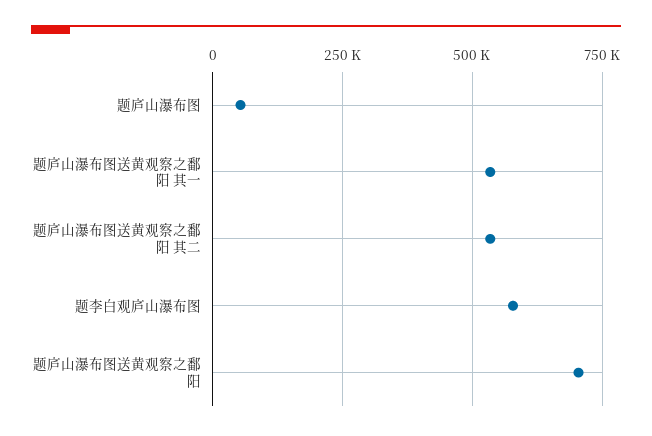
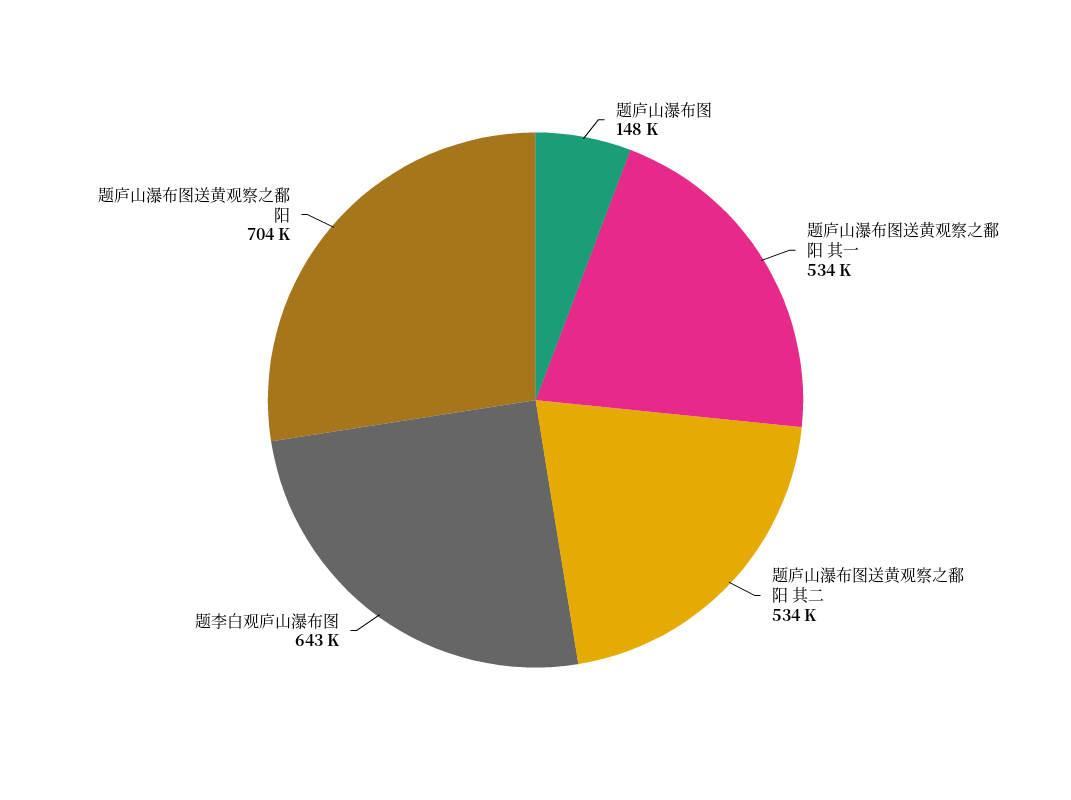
  {
-   "题庐山瀑布图": 50000,
+   "题庐山瀑布图": 148000,
    "题庐山瀑布图送黄观察之鄱阳 其一": 534000,
    "题庐山瀑布图送黄观察之鄱阳 其二": 534000,
-   "题李白观庐山瀑布图": 575000,
+   "题李白观庐山瀑布图": 643000,
    "题庐山瀑布图送黄观察之鄱阳": 704000
  }

